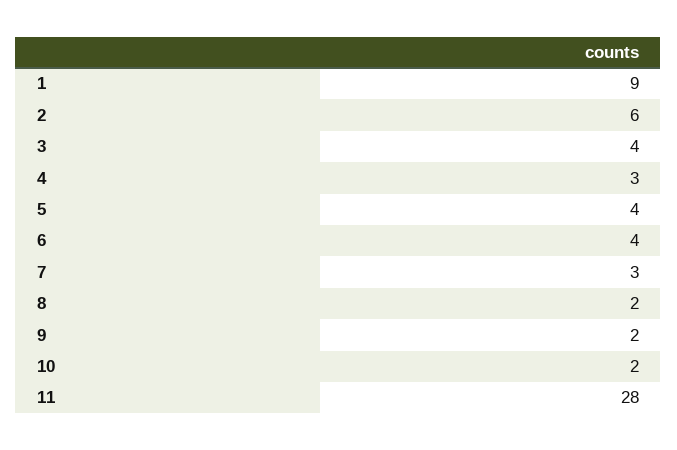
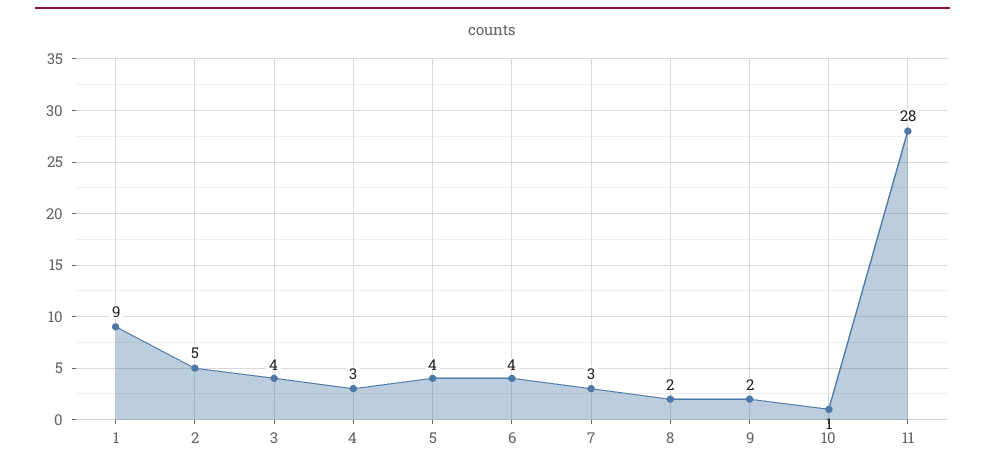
  {
    "1": 9,
-   "2": 6,
+   "2": 5,
    "3": 4,
    "4": 3,
    "5": 4,
    "6": 4,
    "7": 3,
    "8": 2,
    "9": 2,
-   "10": 2,
+   "10": 1,
    "11": 28
  }

